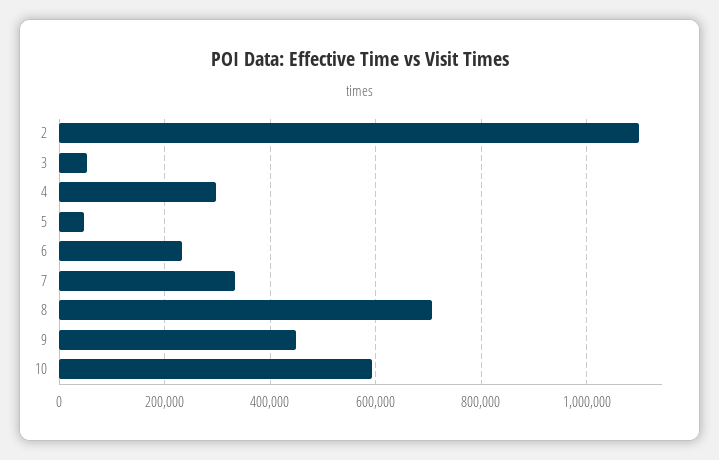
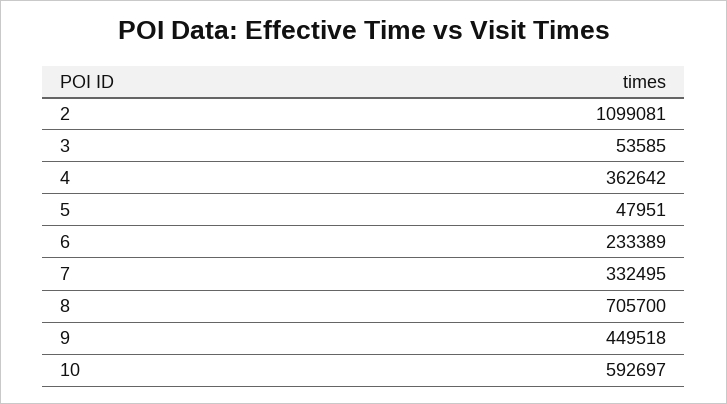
  {
    "2": 1099081,
    "3": 53585,
-   "4": 300000,
+   "4": 362642,
    "5": 47951,
    "6": 233389,
    "7": 332495,
    "8": 705700,
    "9": 449518,
    "10": 592697
  }

